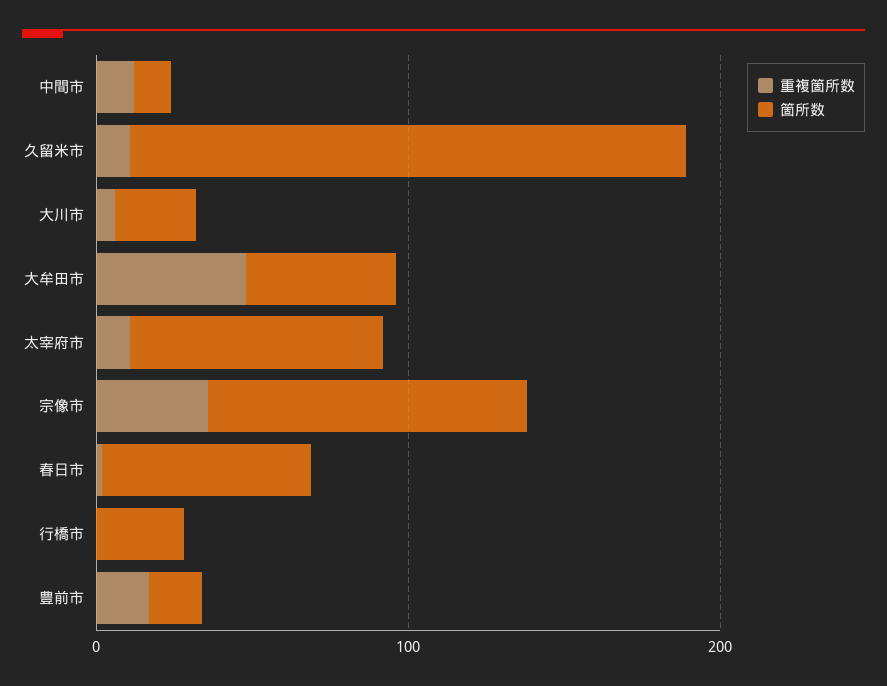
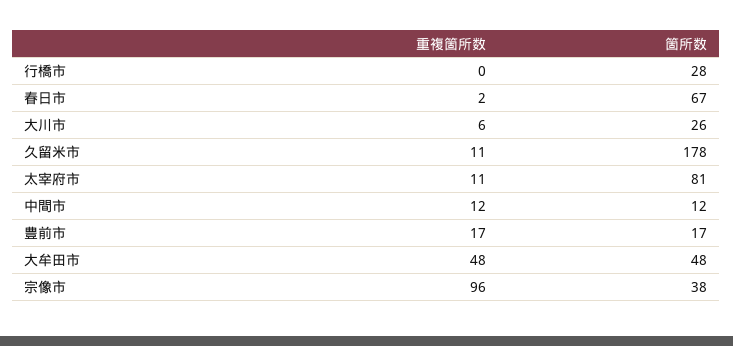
  {
    "重複箇所数": {
      "中間市": 12,
      "久留米市": 11,
      "大川市": 6,
      "大牟田市": 48,
      "太宰府市": 11,
-     "宗像市": 40,
+     "宗像市": 96,
      "春日市": 2,
      "行橋市": 0,
      "豊前市": 17
    },
    "箇所数": {
      "中間市": 12,
      "久留米市": 178,
      "大川市": 26,
      "大牟田市": 48,
      "太宰府市": 81,
-     "宗像市": 100,
+     "宗像市": 38,
      "春日市": 67,
      "行橋市": 28,
      "豊前市": 17
    }
  }

